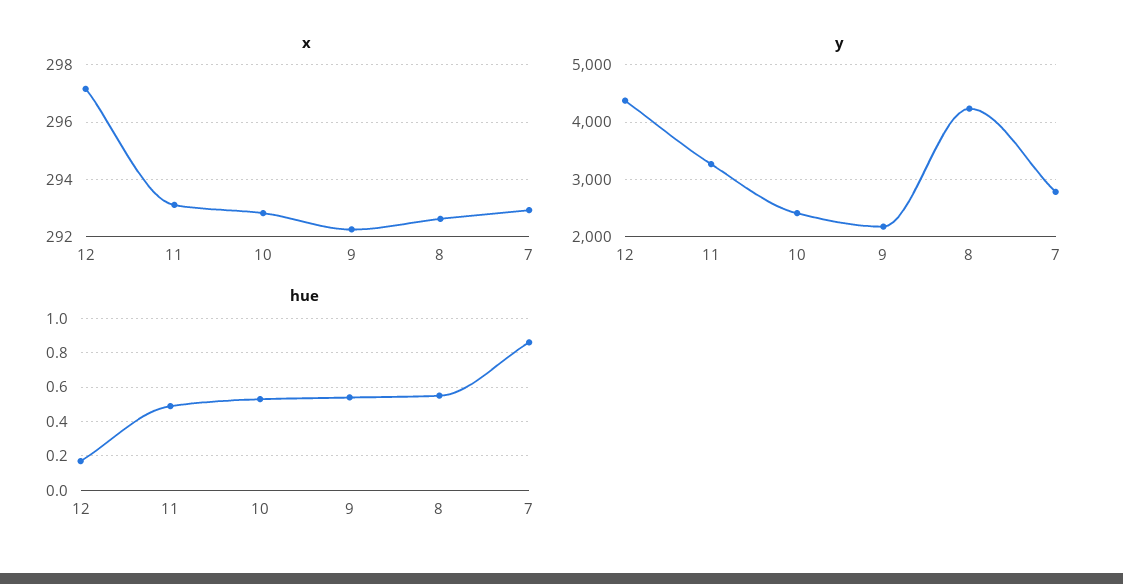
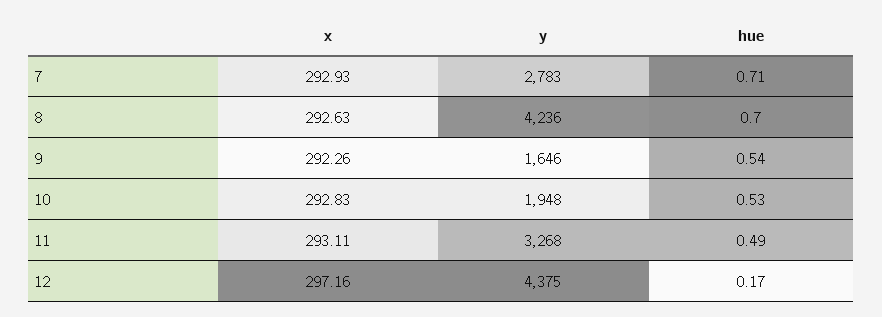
  {
    "x": {
      "12": 297.16,
      "11": 293.11,
      "10": 292.83,
      "9": 292.26,
      "8": 292.63,
      "7": 292.93
    },
    "y": {
      "12": 4375,
      "11": 3268,
-     "10": 2400,
+     "10": 1948,
-     "9": 2200,
+     "9": 1646,
      "8": 4236,
      "7": 2783
    },
    "hue": {
      "12": 0.17,
      "11": 0.49,
      "10": 0.53,
      "9": 0.54,
-     "8": 0.55,
+     "8": 0.7,
-     "7": 0.85
+     "7": 0.71
    }
  }

